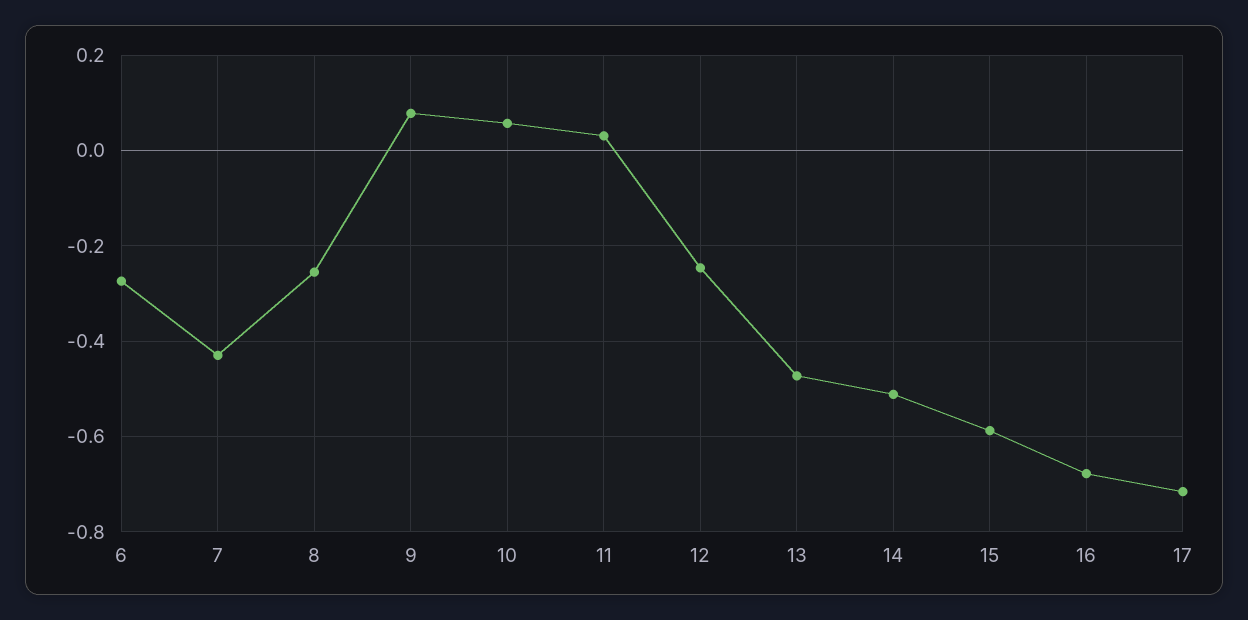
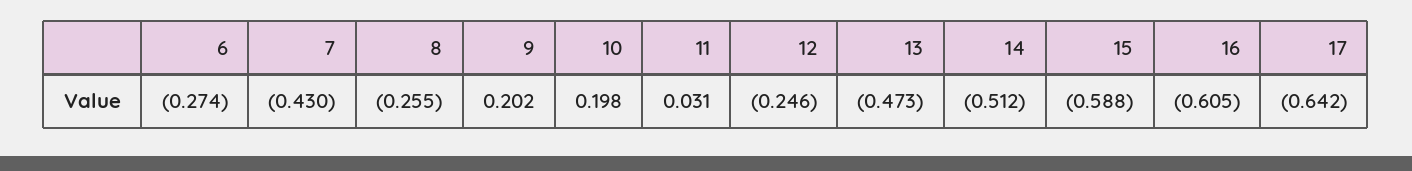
  {
    "6": -0.274,
    "7": -0.43,
    "8": -0.255,
-   "9": 0.08,
+   "9": 0.202,
-   "10": 0.06,
+   "10": 0.198,
    "11": 0.031,
    "12": -0.246,
    "13": -0.473,
    "14": -0.512,
    "15": -0.588,
-   "16": -0.68,
+   "16": -0.605,
-   "17": -0.72
+   "17": -0.642
  }

